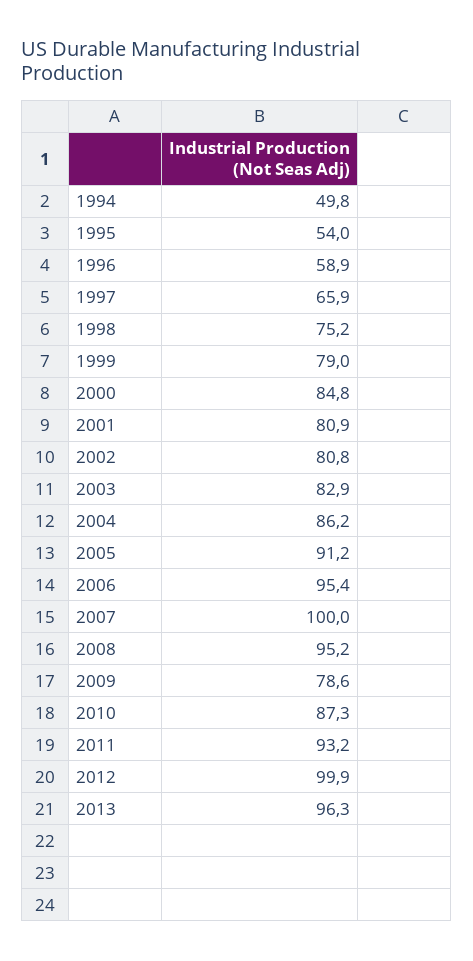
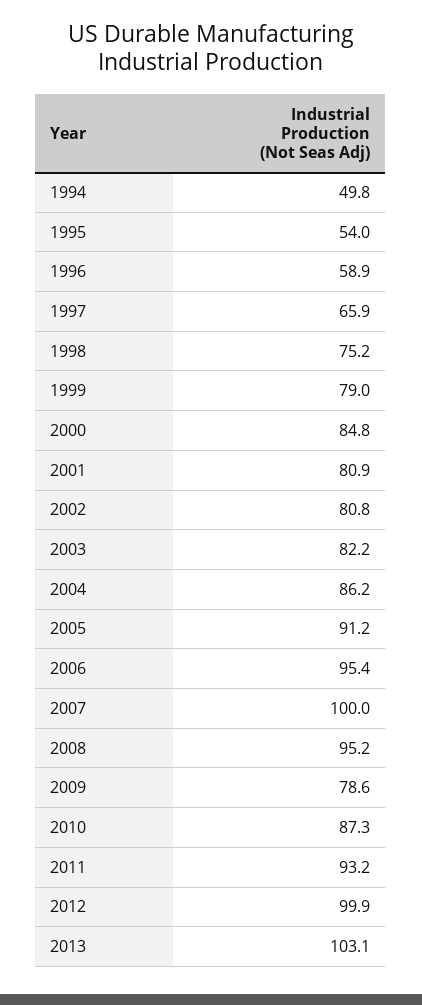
  {
    "1994": 49.8,
    "1995": 54,
    "1996": 58.9,
    "1997": 65.9,
    "1998": 75.2,
    "1999": 79,
    "2000": 84.8,
    "2001": 80.9,
    "2002": 80.8,
-   "2003": 82.9,
+   "2003": 82.2,
    "2004": 86.2,
    "2005": 91.2,
    "2006": 95.4,
    "2007": 100,
    "2008": 95.2,
    "2009": 78.6,
    "2010": 87.3,
    "2011": 93.2,
    "2012": 99.9,
-   "2013": 96.3
+   "2013": 103.1
  }

